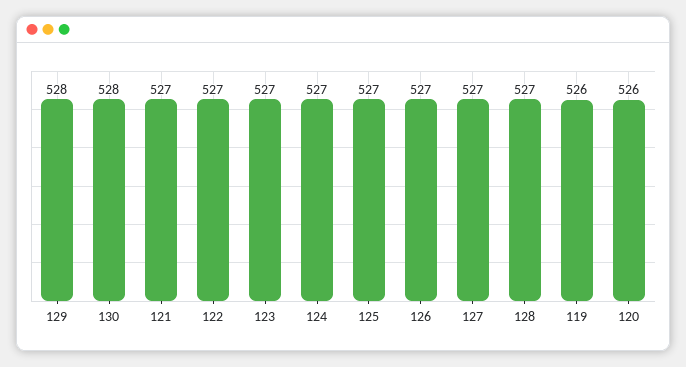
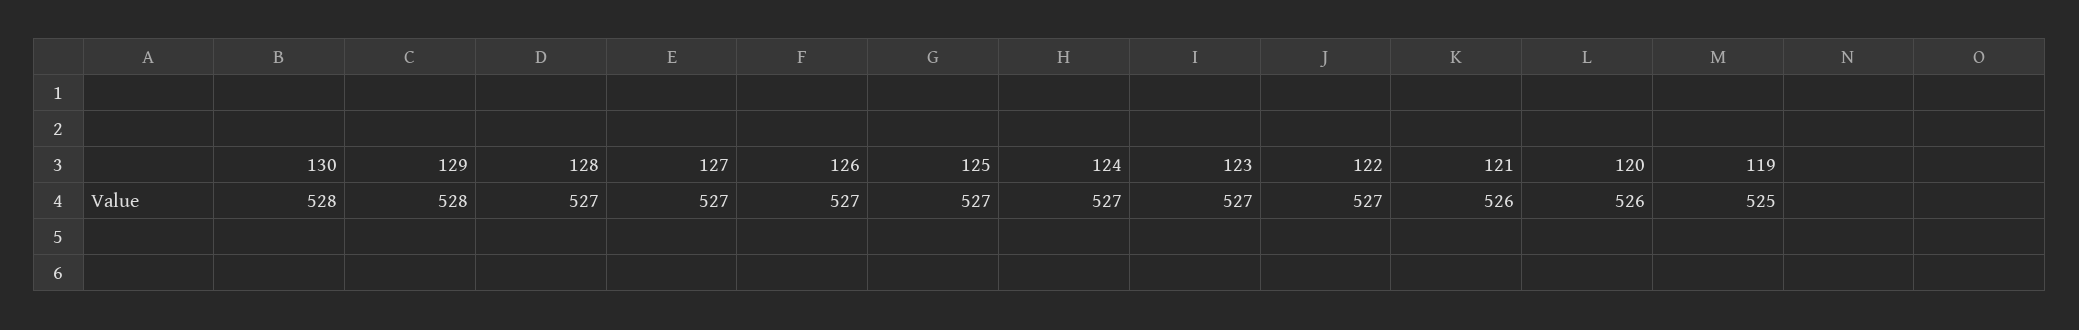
  {
    "129": 528,
    "130": 528,
-   "121": 527,
+   "121": 526,
    "122": 527,
    "123": 527,
    "124": 527,
    "125": 527,
    "126": 527,
    "127": 527,
    "128": 527,
-   "119": 526,
+   "119": 525,
    "120": 526
  }

